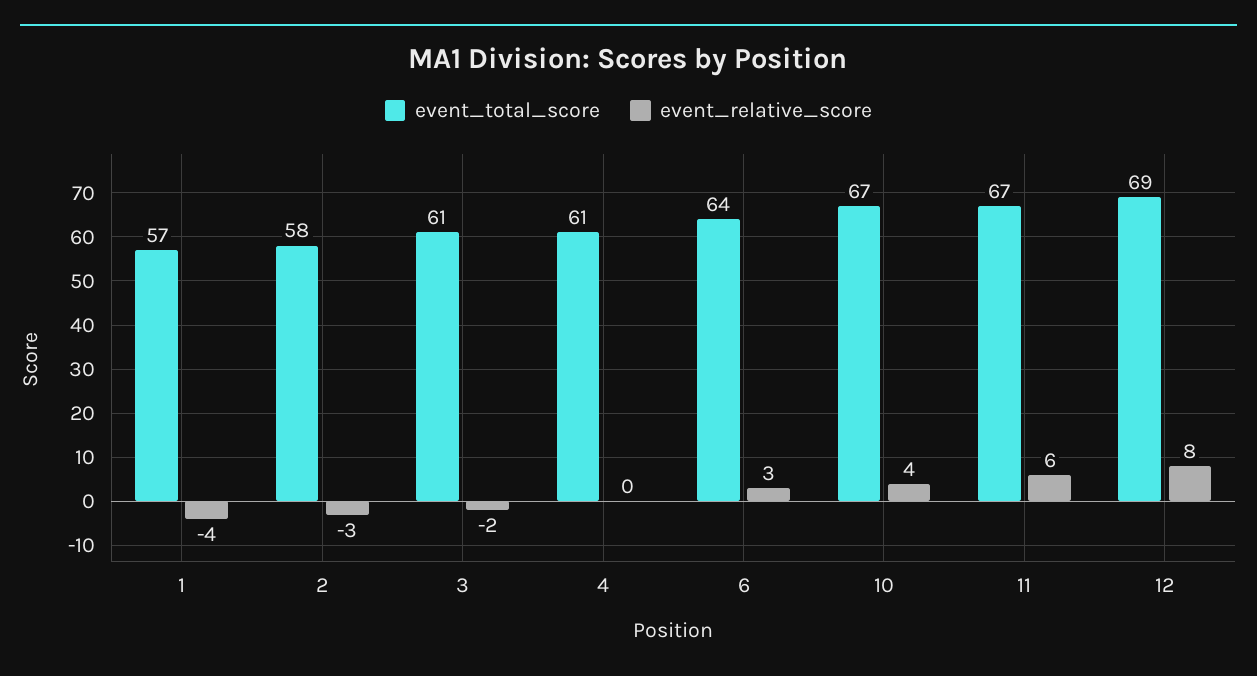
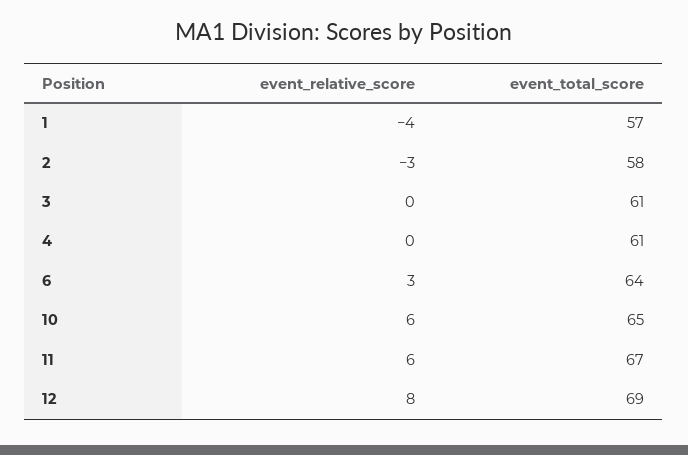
  {
    "event_total_score": {
      "1": 57,
      "2": 58,
      "3": 61,
      "4": 61,
      "6": 64,
-     "10": 67,
+     "10": 65,
      "11": 67,
      "12": 69
    },
    "event_relative_score": {
      "1": -4,
      "2": -3,
-     "3": -2,
+     "3": 0,
      "4": 0,
      "6": 3,
-     "10": 4,
+     "10": 6,
      "11": 6,
      "12": 8
    }
  }

